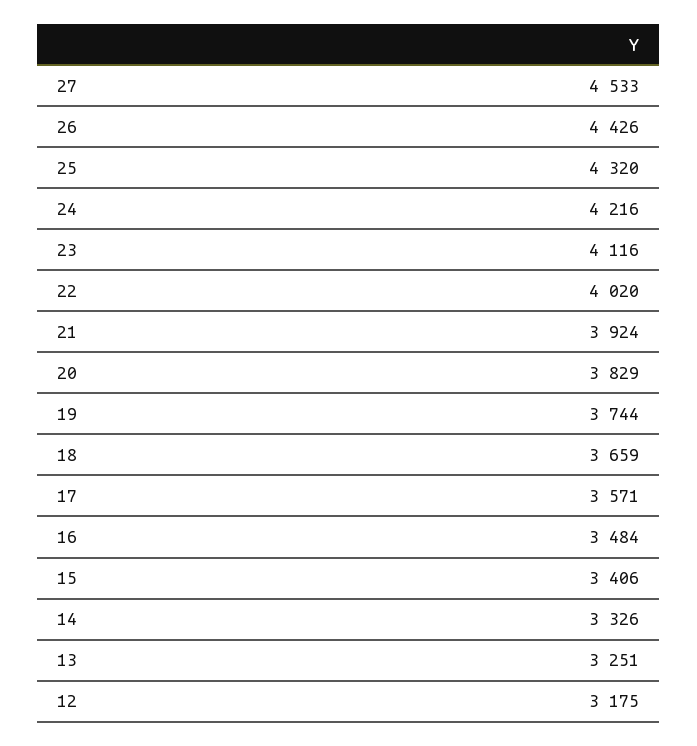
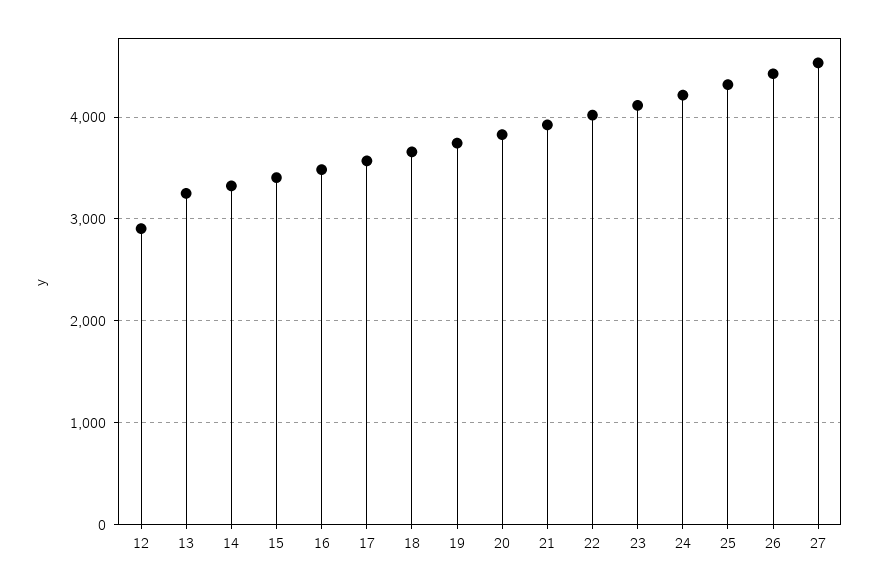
  {
    "27": 4533,
    "26": 4426,
    "25": 4320,
    "24": 4216,
    "23": 4116,
    "22": 4020,
    "21": 3924,
    "20": 3829,
    "19": 3744,
    "18": 3659,
    "17": 3571,
    "16": 3484,
    "15": 3406,
    "14": 3326,
    "13": 3251,
-   "12": 3175
+   "12": 2900
  }

